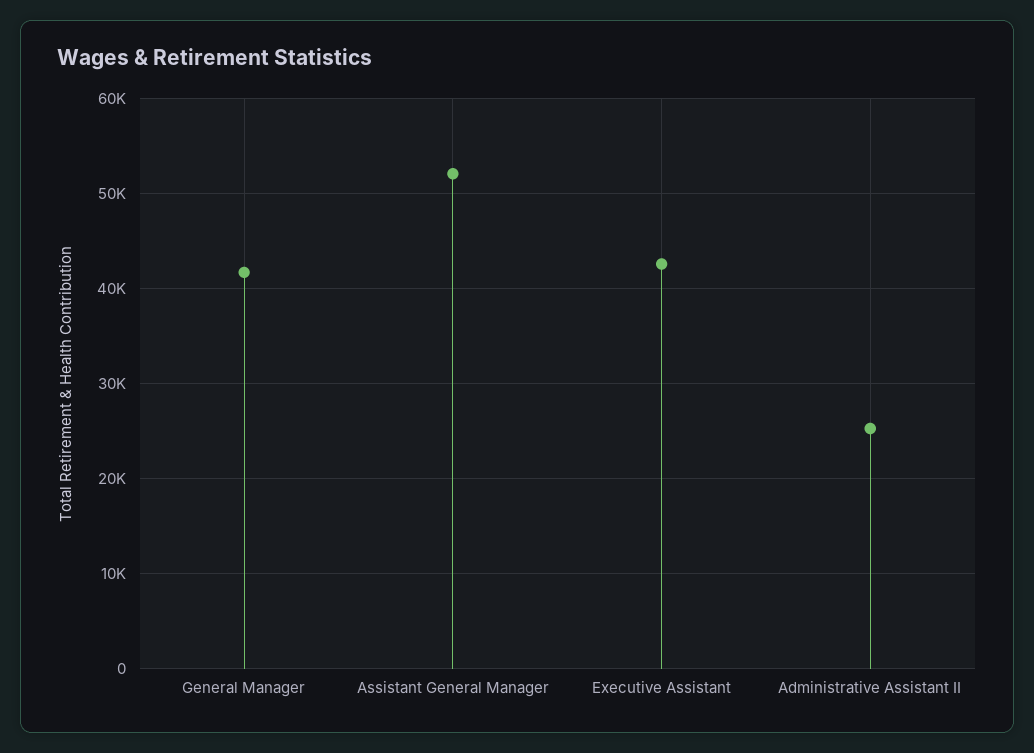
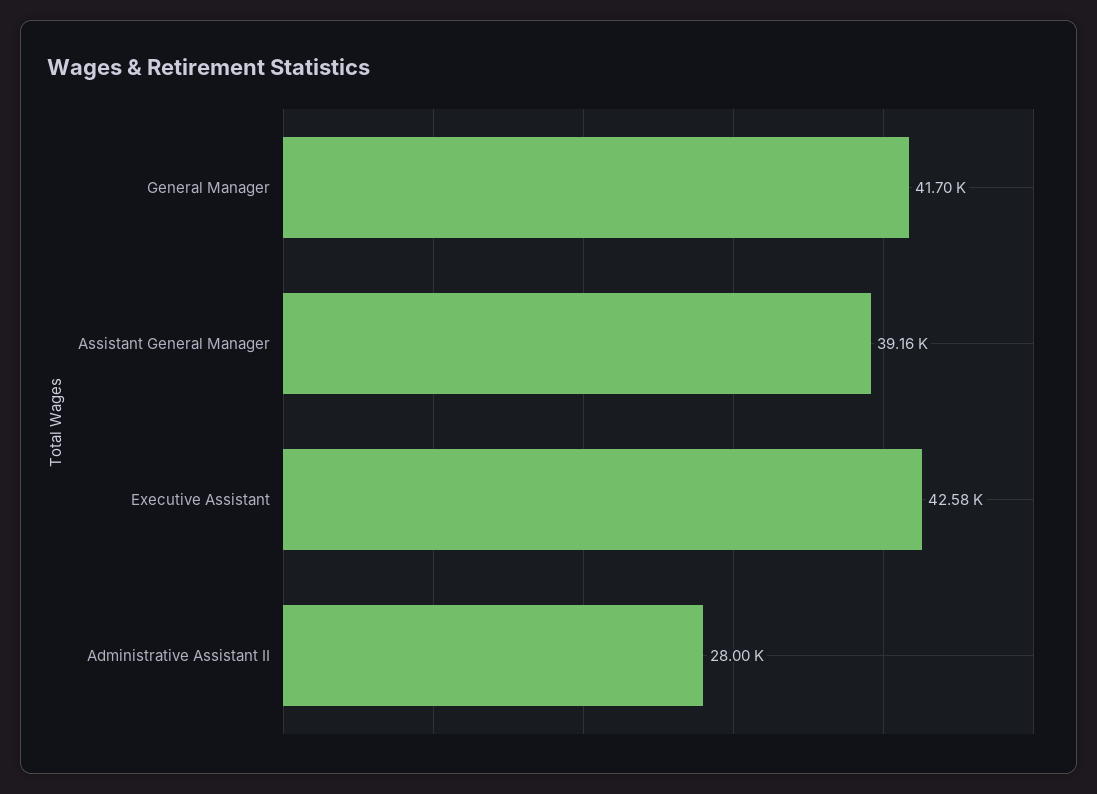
  {
    "General Manager": 41700,
-   "Assistant General Manager": 52000,
+   "Assistant General Manager": 39160,
    "Executive Assistant": 42580,
-   "Administrative Assistant II": 25000
+   "Administrative Assistant II": 28000
  }

